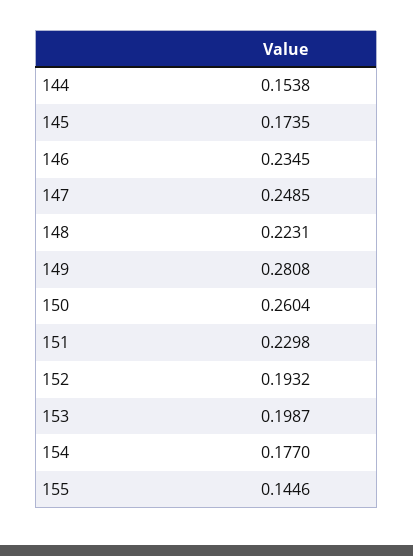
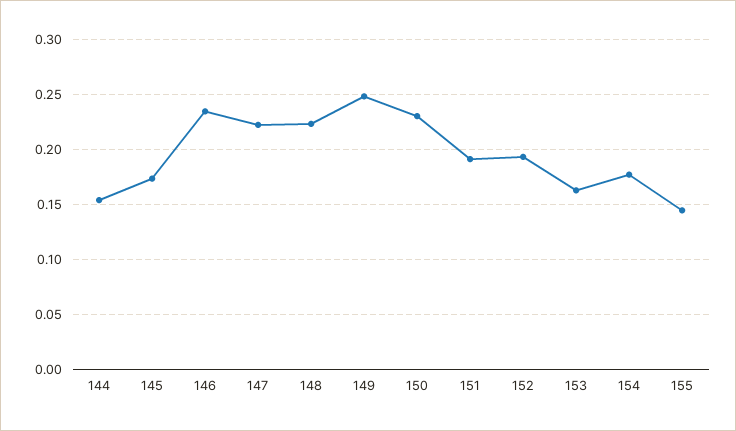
  {
    "144": 0.1538,
    "145": 0.1735,
    "146": 0.2345,
-   "147": 0.2485,
+   "147": 0.22,
    "148": 0.2231,
-   "149": 0.2808,
+   "149": 0.25,
-   "150": 0.2604,
+   "150": 0.23,
-   "151": 0.2298,
+   "151": 0.19,
    "152": 0.1932,
-   "153": 0.1987,
+   "153": 0.16,
    "154": 0.177,
    "155": 0.1446
  }

